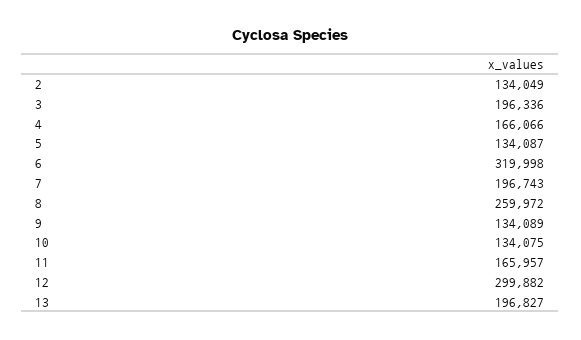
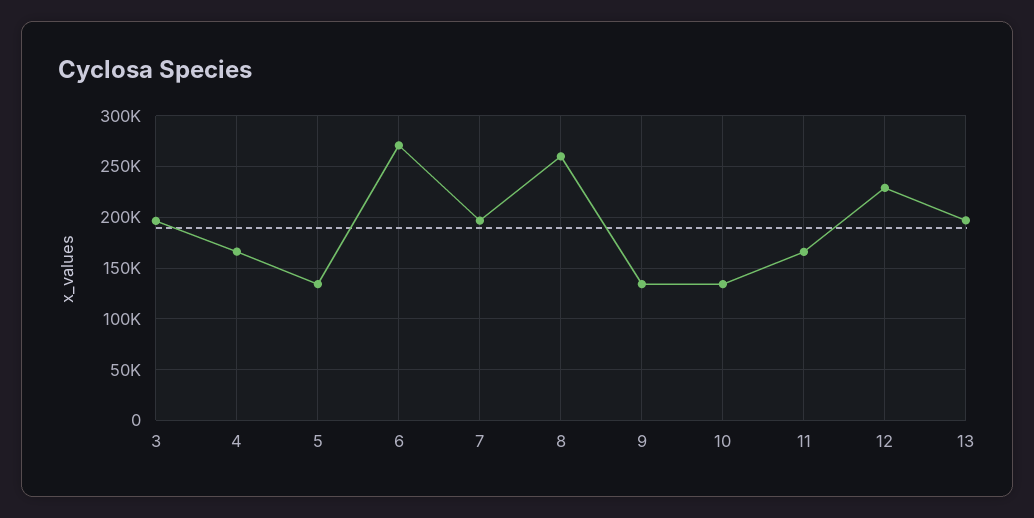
  {
-   "2": 134049,
    "3": 196336,
    "4": 166066,
    "5": 134087,
-   "6": 319998,
+   "6": 270000,
    "7": 196743,
    "8": 259972,
    "9": 134089,
    "10": 134075,
    "11": 165957,
-   "12": 299882,
+   "12": 230000,
    "13": 196827
  }

